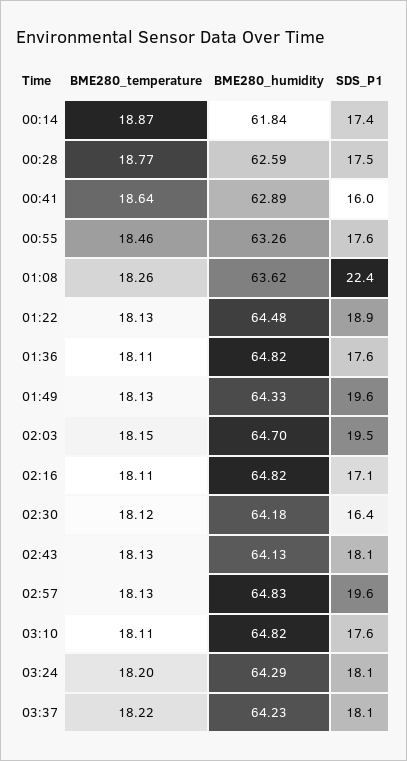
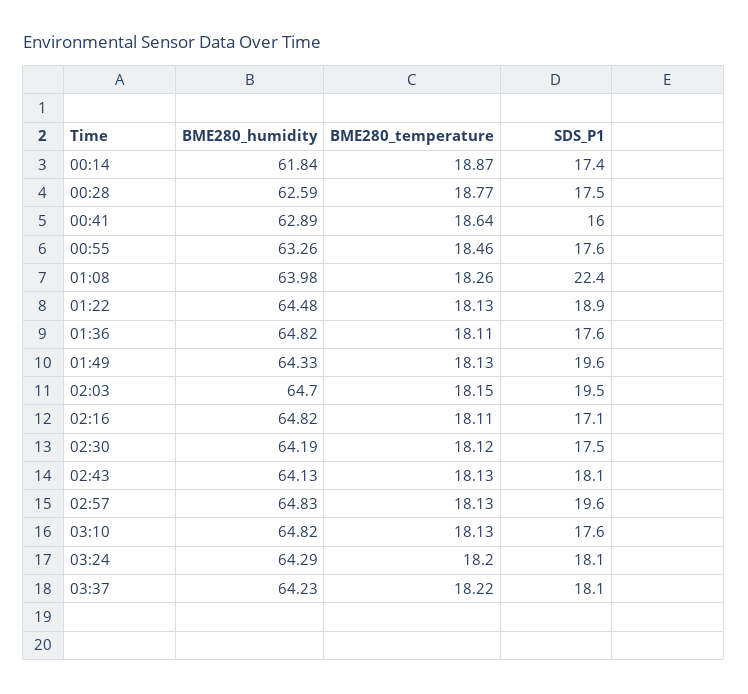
  {
    "BME280_temperature": {
      "00:14": 18.87,
      "00:28": 18.77,
      "00:41": 18.64,
      "00:55": 18.46,
      "01:08": 18.26,
      "01:22": 18.13,
      "01:36": 18.11,
      "01:49": 18.13,
      "02:03": 18.15,
      "02:16": 18.11,
      "02:30": 18.12,
      "02:43": 18.13,
      "02:57": 18.13,
-     "03:10": 18.11,
+     "03:10": 18.13,
      "03:24": 18.2,
      "03:37": 18.22
    },
    "BME280_humidity": {
      "00:14": 61.84,
      "00:28": 62.59,
      "00:41": 62.89,
      "00:55": 63.26,
-     "01:08": 63.62,
+     "01:08": 63.98,
      "01:22": 64.48,
      "01:36": 64.82,
      "01:49": 64.33,
      "02:03": 64.7,
      "02:16": 64.82,
-     "02:30": 64.18,
+     "02:30": 64.19,
      "02:43": 64.13,
      "02:57": 64.83,
      "03:10": 64.82,
      "03:24": 64.29,
      "03:37": 64.23
    },
    "SDS_P1": {
      "00:14": 17.4,
      "00:28": 17.5,
      "00:41": 16,
      "00:55": 17.6,
      "01:08": 22.4,
      "01:22": 18.9,
      "01:36": 17.6,
      "01:49": 19.6,
      "02:03": 19.5,
      "02:16": 17.1,
-     "02:30": 16.4,
+     "02:30": 17.5,
      "02:43": 18.1,
      "02:57": 19.6,
      "03:10": 17.6,
      "03:24": 18.1,
      "03:37": 18.1
    }
  }

